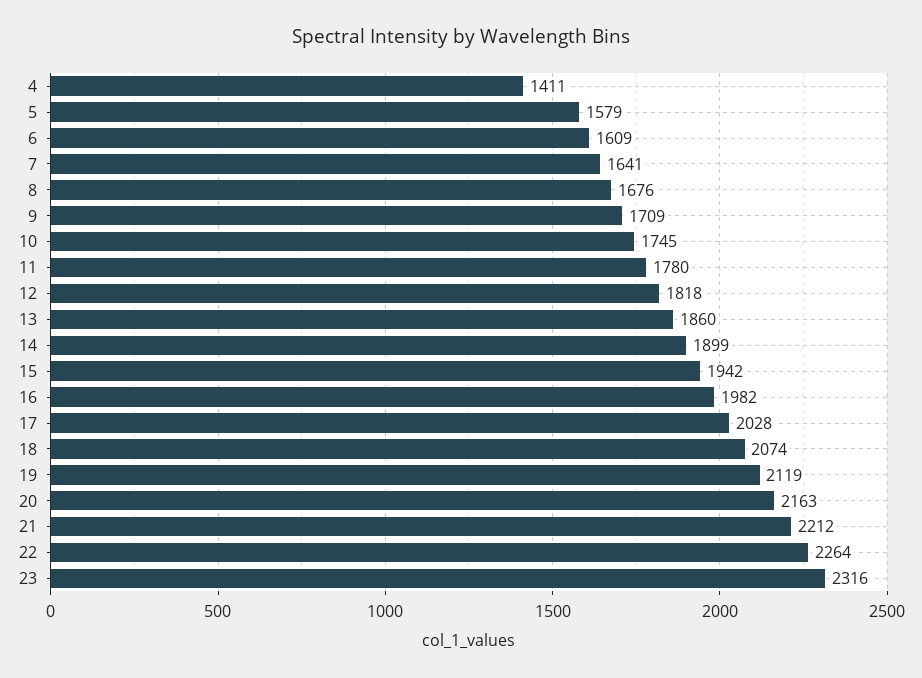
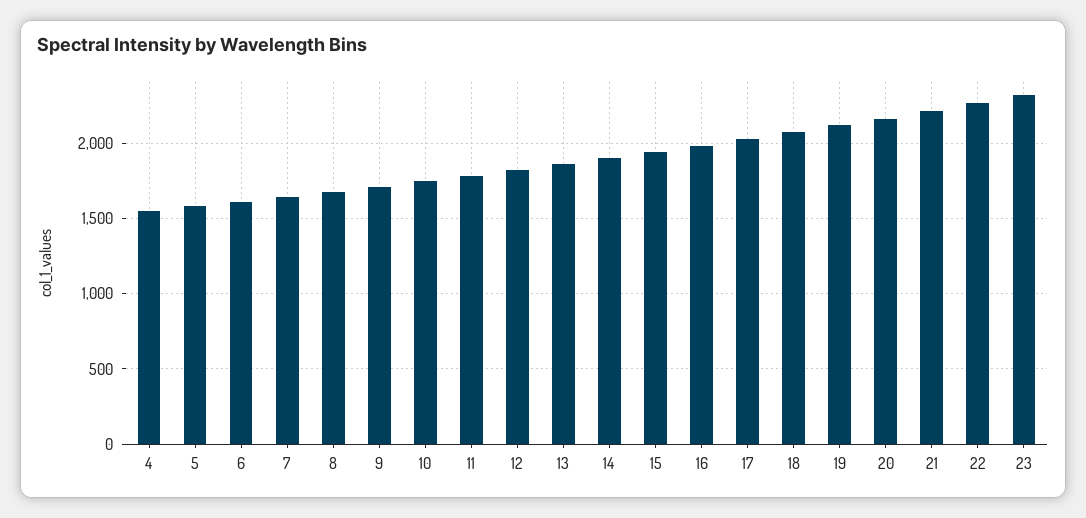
  {
-   "4": 1411,
+   "4": 1550,
    "5": 1579,
    "6": 1609,
    "7": 1641,
    "8": 1676,
    "9": 1709,
    "10": 1745,
    "11": 1780,
    "12": 1818,
    "13": 1860,
    "14": 1899,
    "15": 1942,
    "16": 1982,
    "17": 2028,
    "18": 2074,
    "19": 2119,
    "20": 2163,
    "21": 2212,
    "22": 2264,
    "23": 2316
  }

